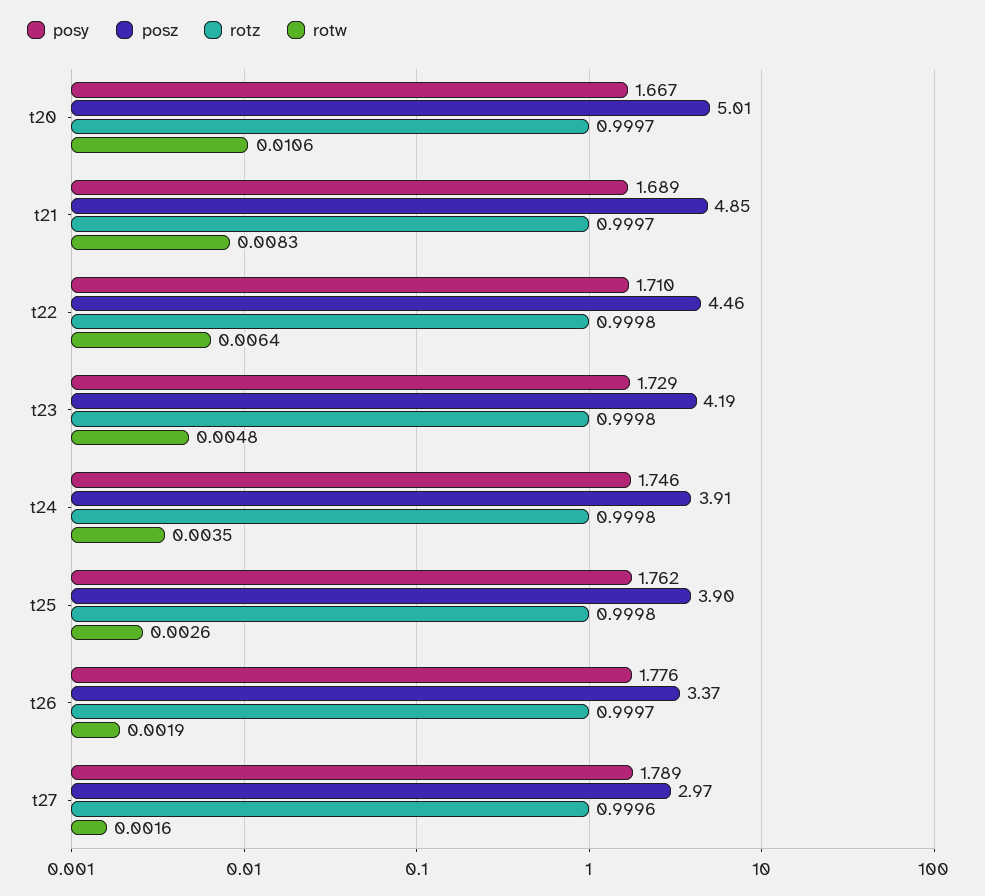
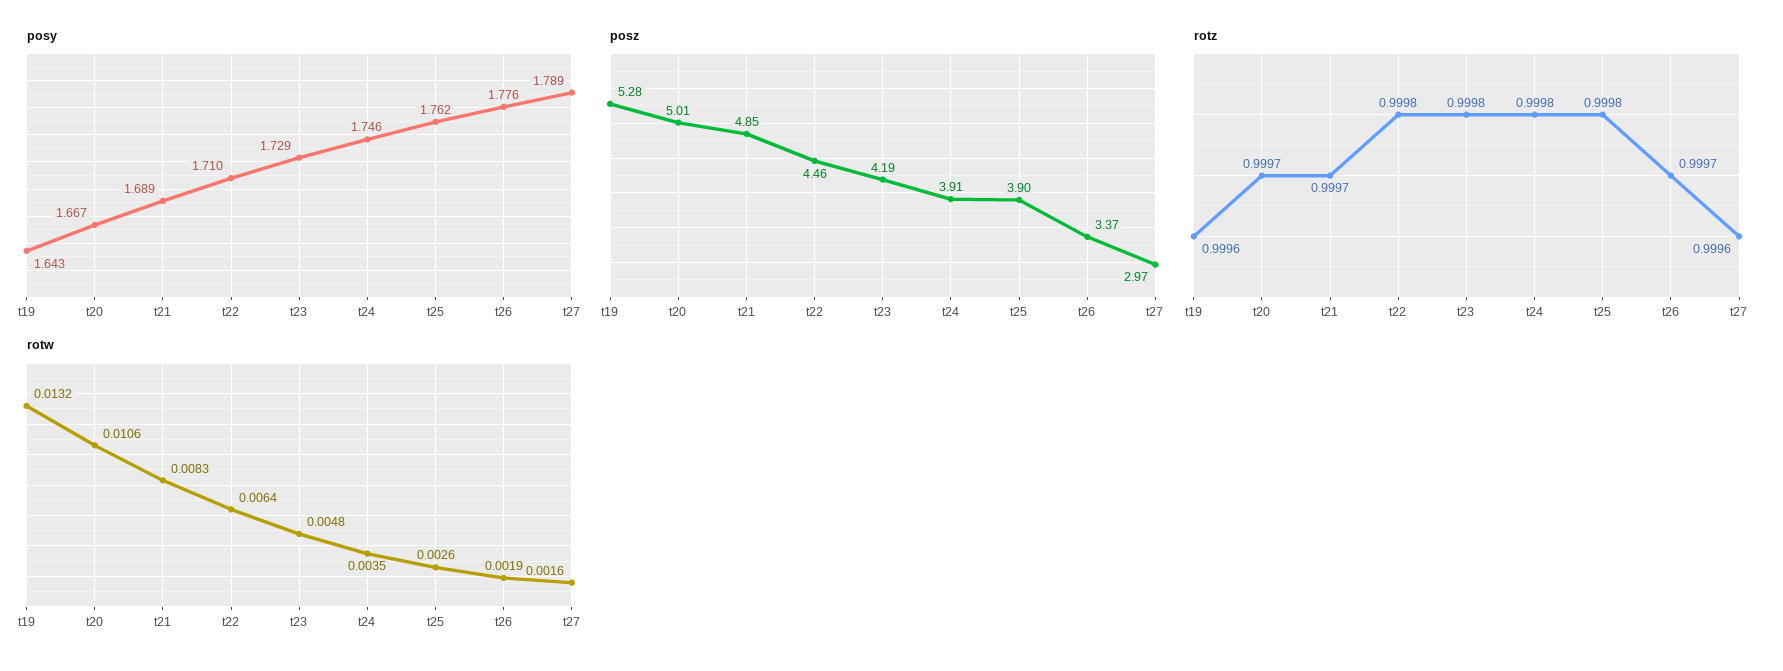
  {
    "posy": {
      "t20": 1.667,
      "t21": 1.689,
      "t22": 1.71,
      "t23": 1.729,
      "t24": 1.746,
      "t25": 1.762,
      "t26": 1.776,
-     "t27": 1.789
+     "t27": 1.789,
+     "t19": 1.643
    },
    "posz": {
      "t20": 5.01,
      "t21": 4.85,
      "t22": 4.46,
      "t23": 4.19,
      "t24": 3.91,
      "t25": 3.9,
      "t26": 3.37,
-     "t27": 2.97
+     "t27": 2.97,
+     "t19": 5.28
    },
    "rotz": {
      "t20": 0.9997,
      "t21": 0.9997,
      "t22": 0.9998,
      "t23": 0.9998,
      "t24": 0.9998,
      "t25": 0.9998,
      "t26": 0.9997,
-     "t27": 0.9996
+     "t27": 0.9996,
+     "t19": 0.9996
    },
    "rotw": {
      "t20": 0.0106,
      "t21": 0.0083,
      "t22": 0.0064,
      "t23": 0.0048,
      "t24": 0.0035,
      "t25": 0.0026,
      "t26": 0.0019,
-     "t27": 0.0016
+     "t27": 0.0016,
+     "t19": 0.0132
    }
  }

